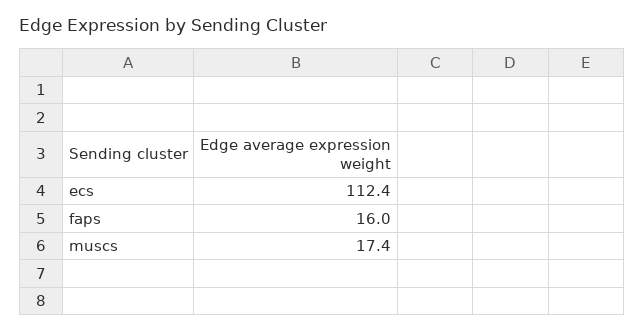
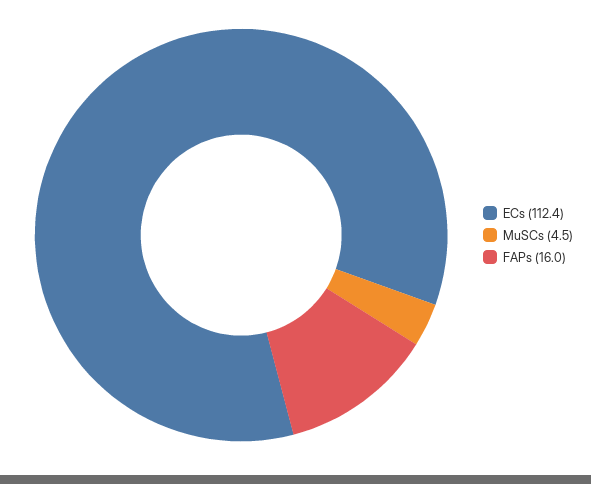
  {
    "ecs": 112.4,
    "faps": 16,
-   "muscs": 17.4
+   "muscs": 4.5
  }

